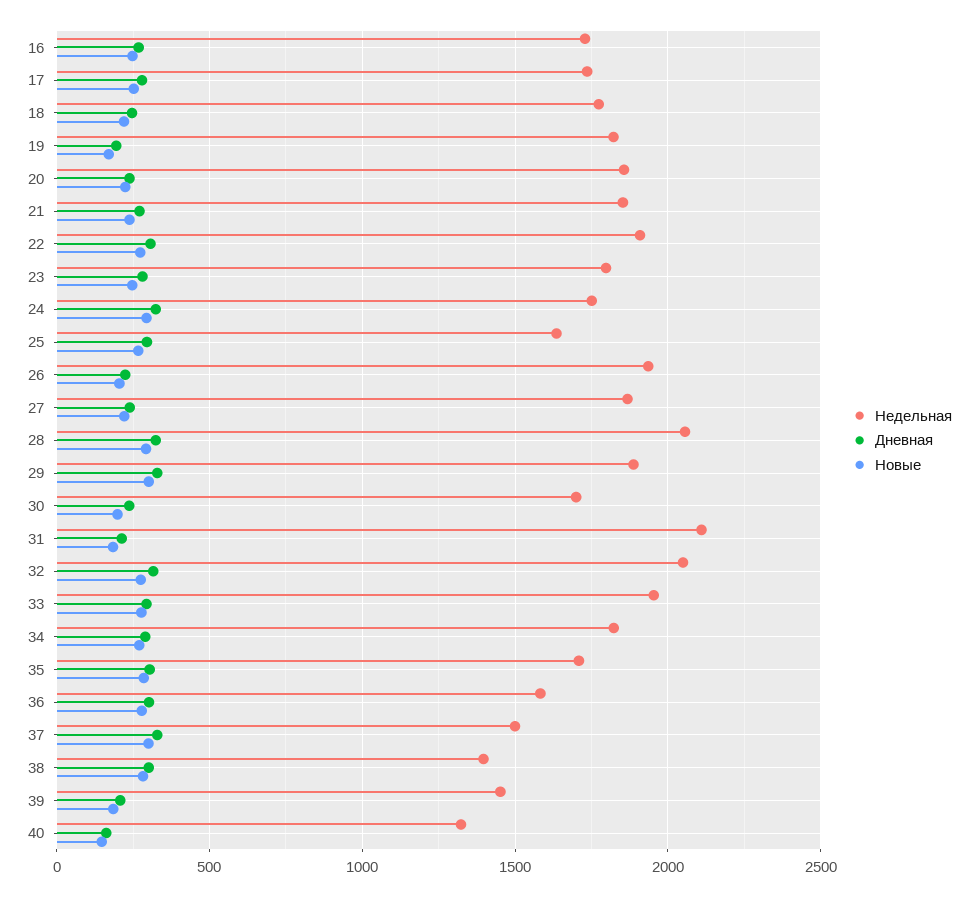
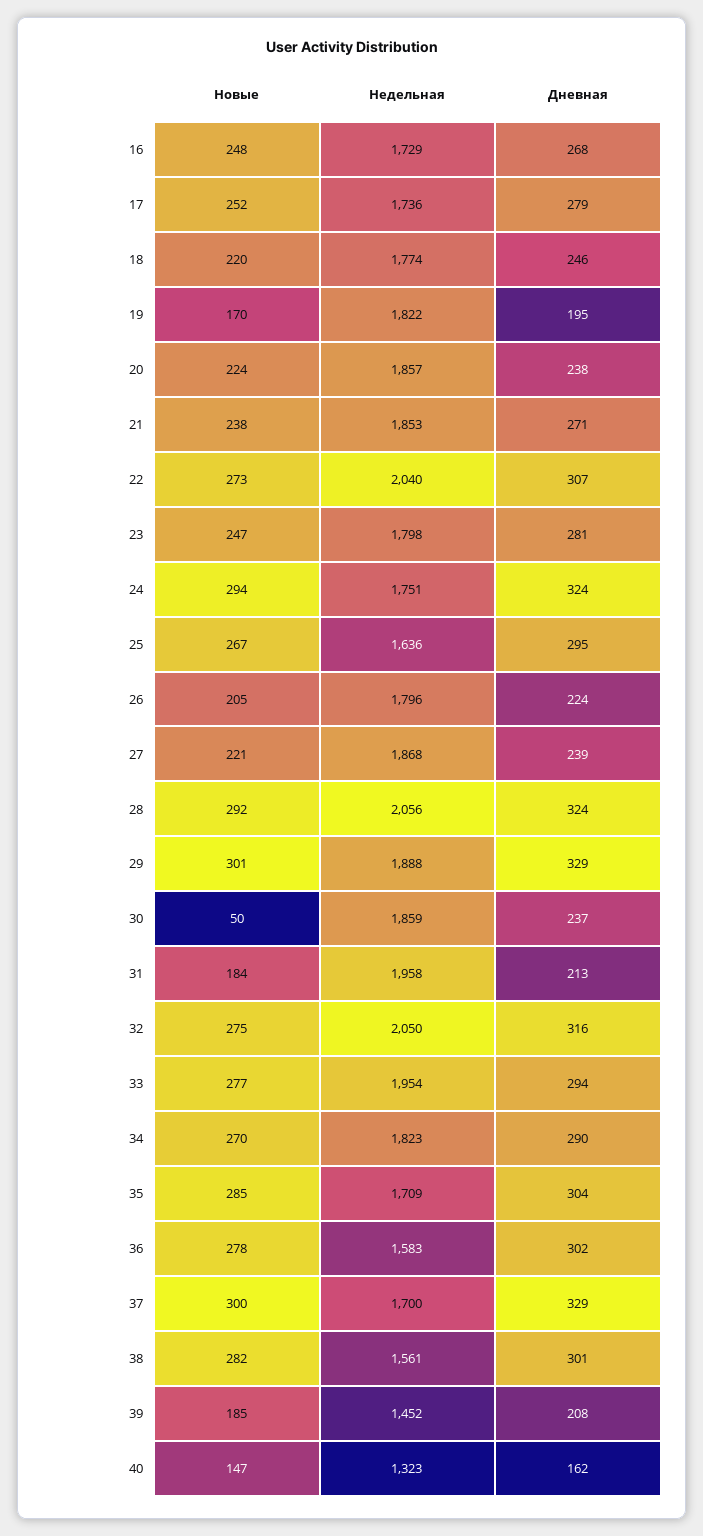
  {
    "Недельная": {
      "16": 1729,
      "17": 1736,
      "18": 1774,
      "19": 1822,
      "20": 1857,
      "21": 1853,
-     "22": 1900,
+     "22": 2040,
      "23": 1798,
      "24": 1751,
      "25": 1636,
-     "26": 1950,
+     "26": 1796,
      "27": 1868,
      "28": 2056,
      "29": 1888,
-     "30": 1700,
+     "30": 1859,
-     "31": 2100,
+     "31": 1958,
      "32": 2050,
      "33": 1954,
      "34": 1823,
      "35": 1709,
      "36": 1583,
-     "37": 1500,
+     "37": 1700,
-     "38": 1400,
+     "38": 1561,
      "39": 1452,
      "40": 1323
    },
    "Дневная": {
      "16": 268,
      "17": 279,
      "18": 246,
      "19": 195,
      "20": 238,
      "21": 271,
      "22": 307,
      "23": 281,
      "24": 324,
      "25": 295,
      "26": 224,
      "27": 239,
      "28": 324,
      "29": 329,
      "30": 237,
      "31": 213,
      "32": 316,
      "33": 294,
      "34": 290,
      "35": 304,
      "36": 302,
      "37": 329,
      "38": 301,
      "39": 208,
      "40": 162
    },
    "Новые": {
      "16": 248,
      "17": 252,
      "18": 220,
      "19": 170,
      "20": 224,
      "21": 238,
      "22": 273,
      "23": 247,
      "24": 294,
      "25": 267,
      "26": 205,
      "27": 221,
      "28": 292,
      "29": 301,
-     "30": 200,
+     "30": 50,
      "31": 184,
      "32": 275,
      "33": 277,
      "34": 270,
      "35": 285,
      "36": 278,
      "37": 300,
      "38": 282,
      "39": 185,
      "40": 147
    }
  }

